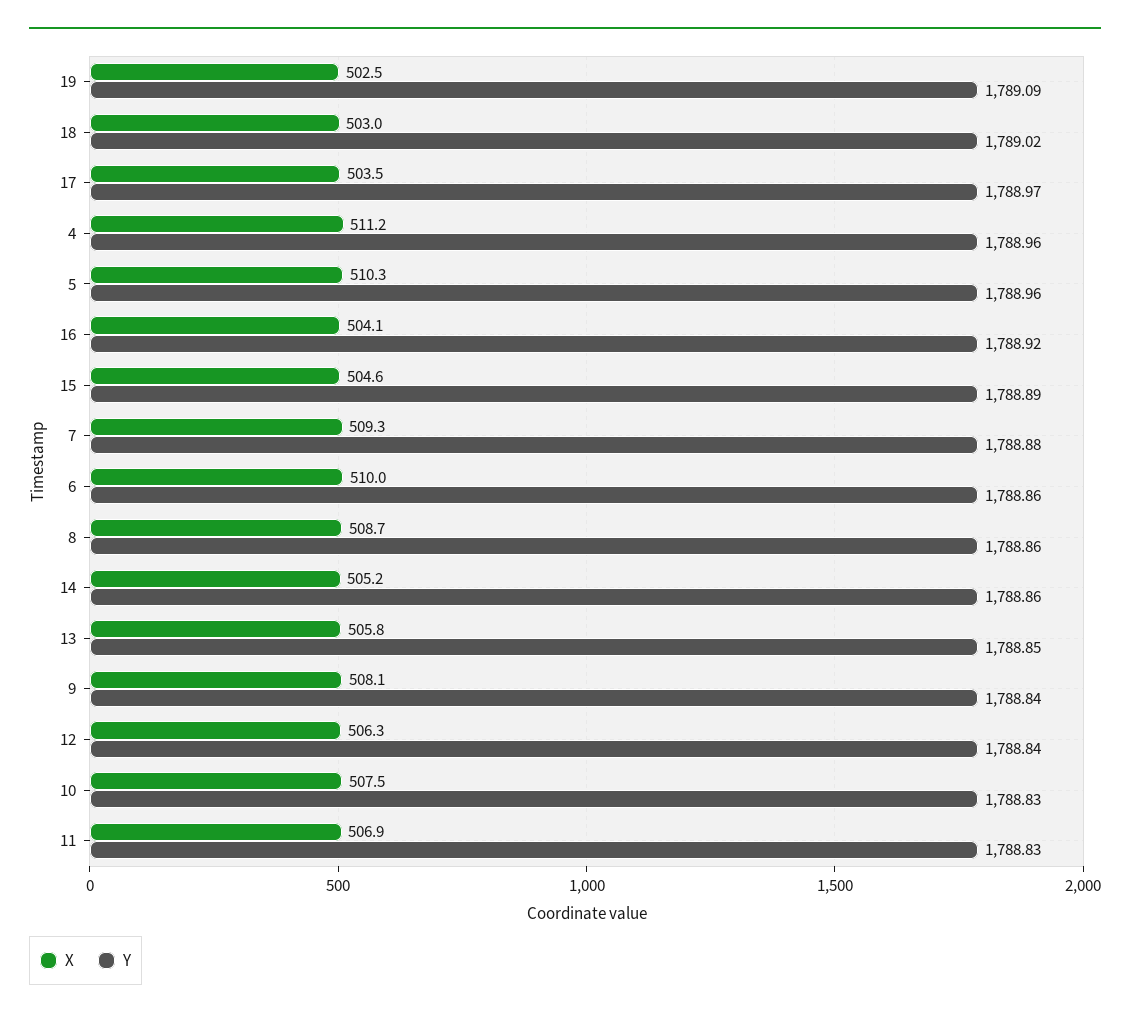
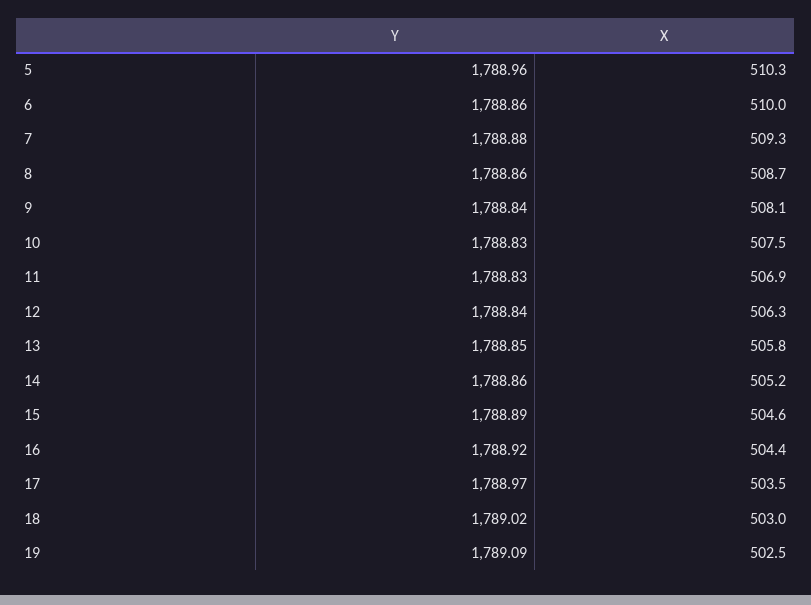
  {
    "X": {
      "19": 502.5,
      "18": 503,
      "17": 503.5,
-     "4": 511.2,
      "5": 510.3,
-     "16": 504.1,
+     "16": 504.4,
      "15": 504.6,
      "7": 509.3,
      "6": 510,
      "8": 508.7,
      "14": 505.2,
      "13": 505.8,
      "9": 508.1,
      "12": 506.3,
      "10": 507.5,
      "11": 506.9
    },
    "Y": {
      "19": 1789.09,
      "18": 1789.02,
      "17": 1788.97,
-     "4": 1788.96,
      "5": 1788.96,
      "16": 1788.92,
      "15": 1788.89,
      "7": 1788.88,
      "6": 1788.86,
      "8": 1788.86,
      "14": 1788.86,
      "13": 1788.85,
      "9": 1788.84,
      "12": 1788.84,
      "10": 1788.83,
      "11": 1788.83
    }
  }

